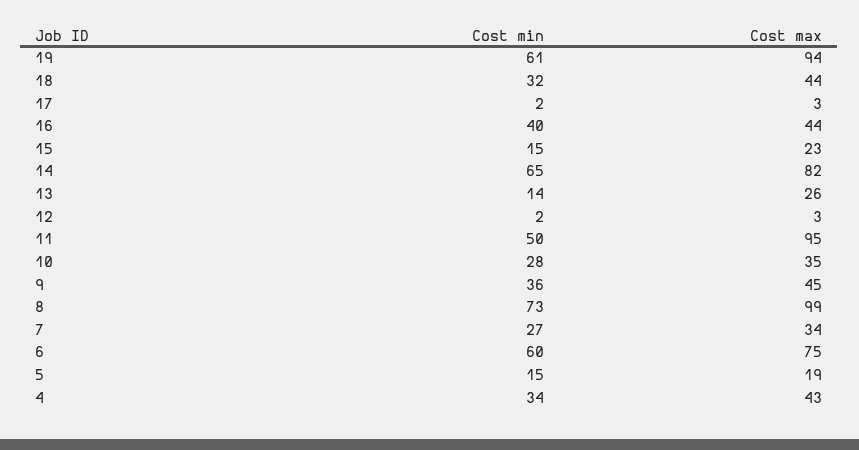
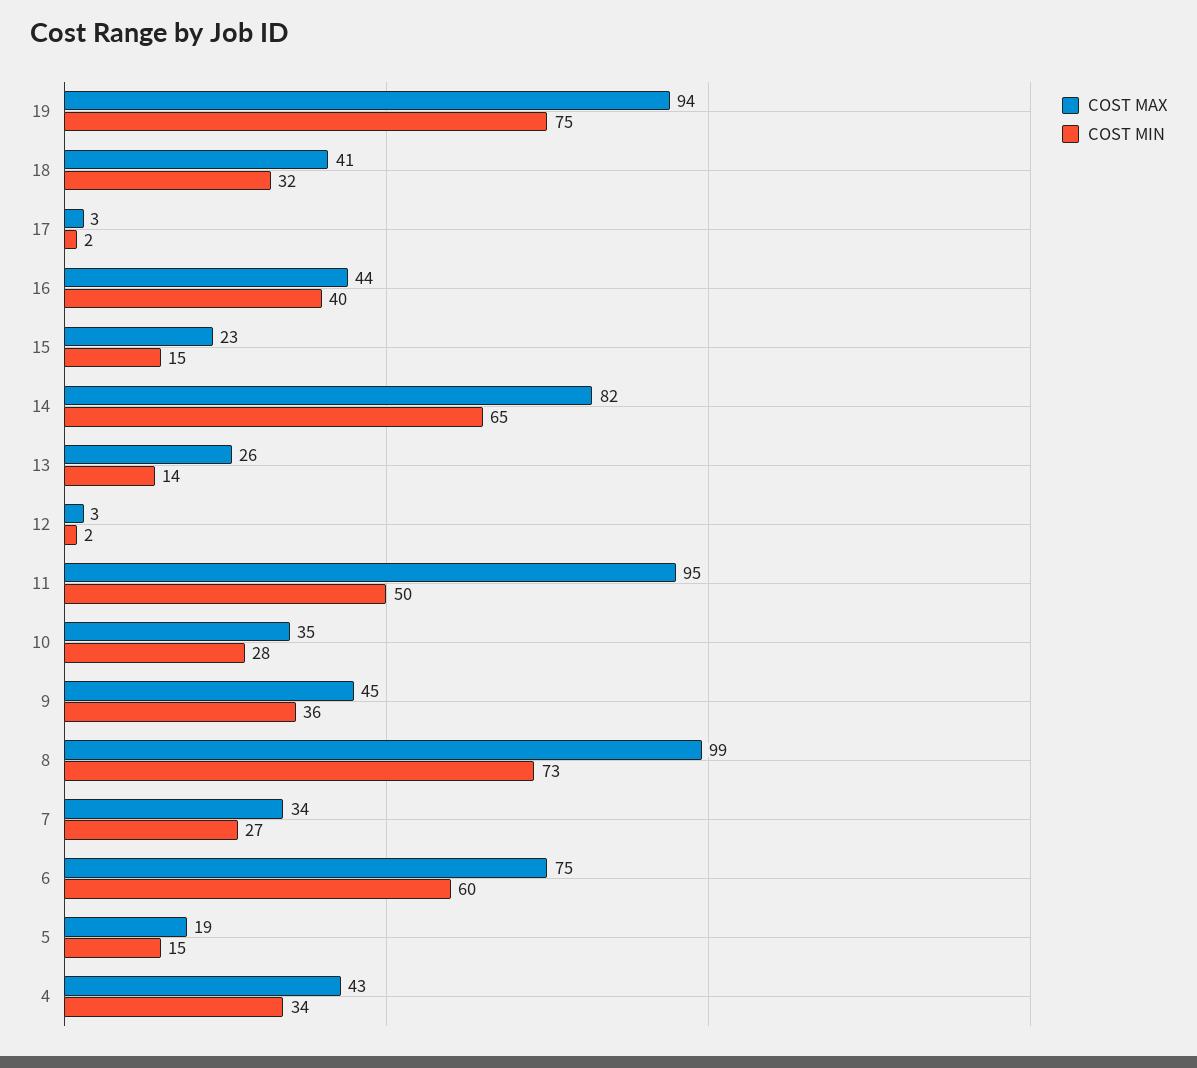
  {
    "Cost min": {
-     "19": 61,
+     "19": 75,
      "18": 32,
      "17": 2,
      "16": 40,
      "15": 15,
      "14": 65,
      "13": 14,
      "12": 2,
      "11": 50,
      "10": 28,
      "9": 36,
      "8": 73,
      "7": 27,
      "6": 60,
      "5": 15,
      "4": 34
    },
    "Cost max": {
      "19": 94,
-     "18": 44,
+     "18": 41,
      "17": 3,
      "16": 44,
      "15": 23,
      "14": 82,
      "13": 26,
      "12": 3,
      "11": 95,
      "10": 35,
      "9": 45,
      "8": 99,
      "7": 34,
      "6": 75,
      "5": 19,
      "4": 43
    }
  }

